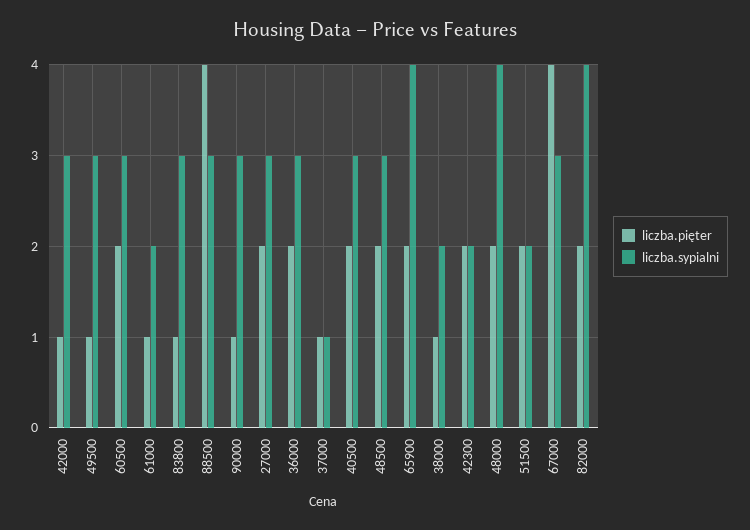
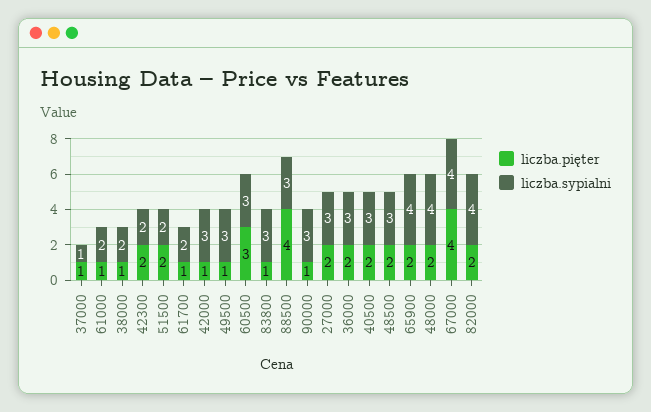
  {
    "liczba.pięter": {
      "42000": 1,
      "49500": 1,
-     "60500": 2,
+     "60500": 3,
      "61000": 1,
      "83800": 1,
      "88500": 4,
      "90000": 1,
      "27000": 2,
      "36000": 2,
      "37000": 1,
      "40500": 2,
      "48500": 2,
      "65900": 2,
      "38000": 1,
      "42300": 2,
      "48000": 2,
      "51500": 2,
      "67000": 4,
-     "82000": 2
+     "82000": 2,
+     "61700": 1
    },
    "liczba.sypialni": {
      "42000": 3,
      "49500": 3,
      "60500": 3,
      "61000": 2,
      "83800": 3,
      "88500": 3,
      "90000": 3,
      "27000": 3,
      "36000": 3,
      "37000": 1,
      "40500": 3,
      "48500": 3,
      "65900": 4,
      "38000": 2,
      "42300": 2,
      "48000": 4,
      "51500": 2,
-     "67000": 3,
+     "67000": 4,
-     "82000": 4
+     "82000": 4,
+     "61700": 2
    }
  }

